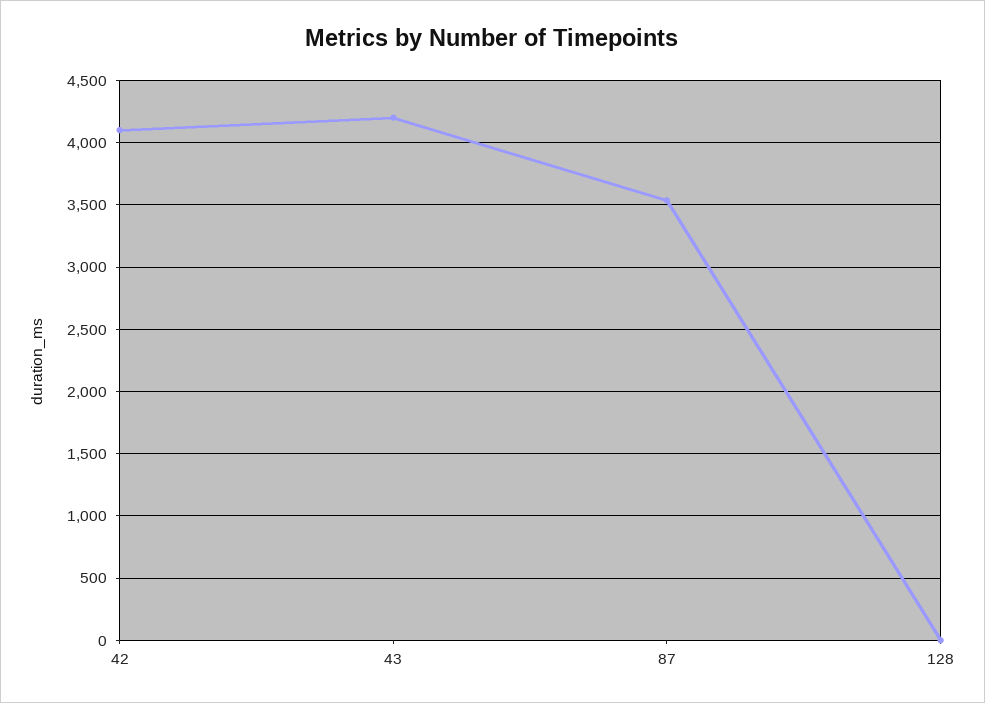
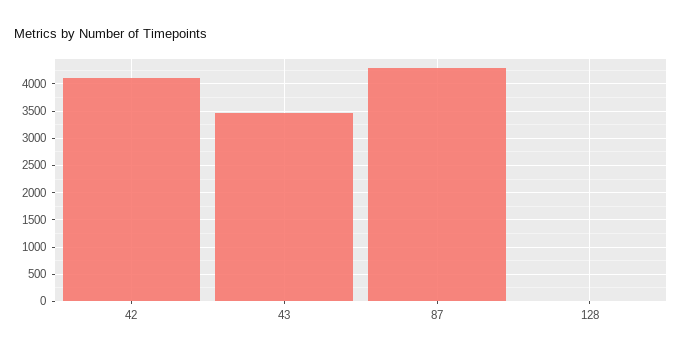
  {
    "42": 4100,
-   "43": 4200,
+   "43": 3500,
-   "87": 3550,
+   "87": 4250,
    "128": 0
  }

